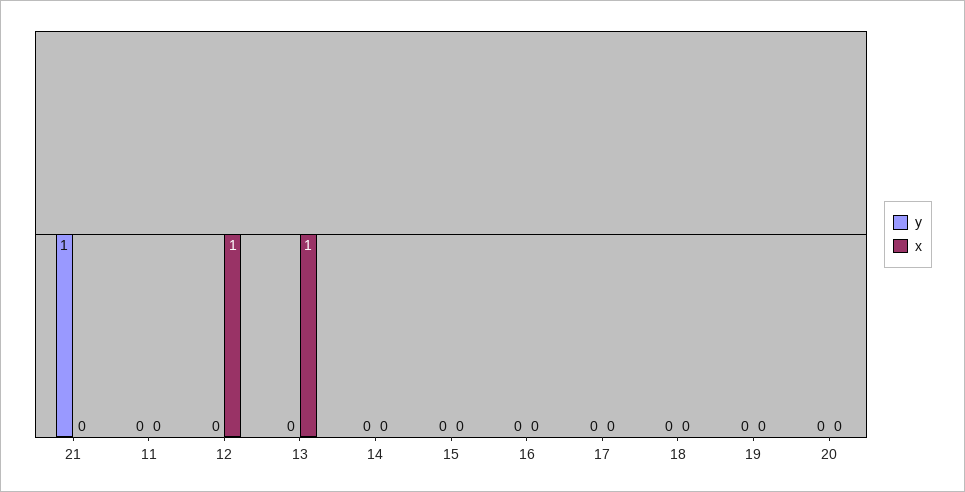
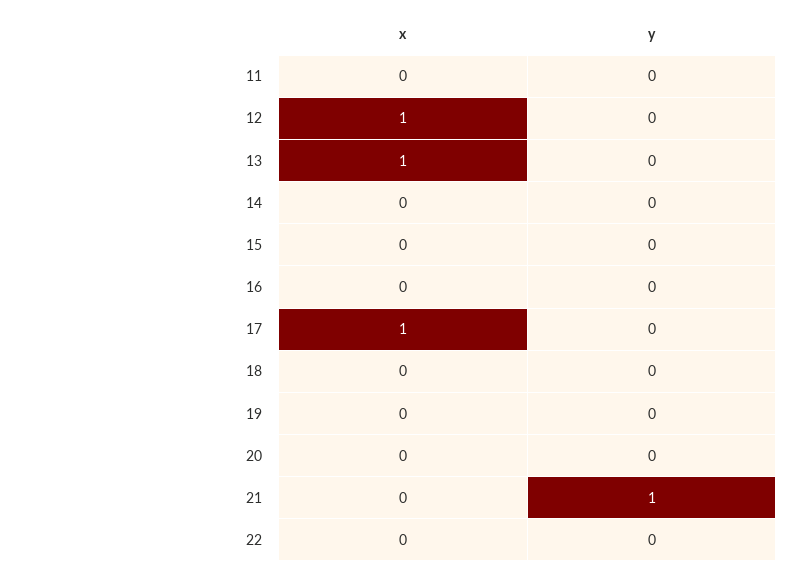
  {
    "y": {
      "21": 1,
      "11": 0,
      "12": 0,
      "13": 0,
      "14": 0,
      "15": 0,
      "16": 0,
      "17": 0,
      "18": 0,
      "19": 0,
-     "20": 0
+     "20": 0,
+     "22": 0
    },
    "x": {
      "21": 0,
      "11": 0,
      "12": 1,
      "13": 1,
      "14": 0,
      "15": 0,
      "16": 0,
-     "17": 0,
+     "17": 1,
      "18": 0,
      "19": 0,
-     "20": 0
+     "20": 0,
+     "22": 0
    }
  }

